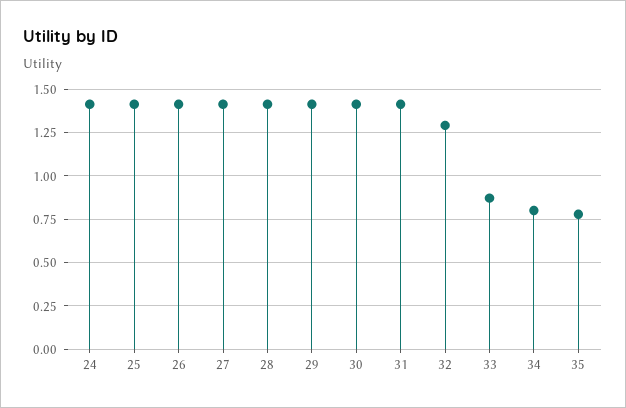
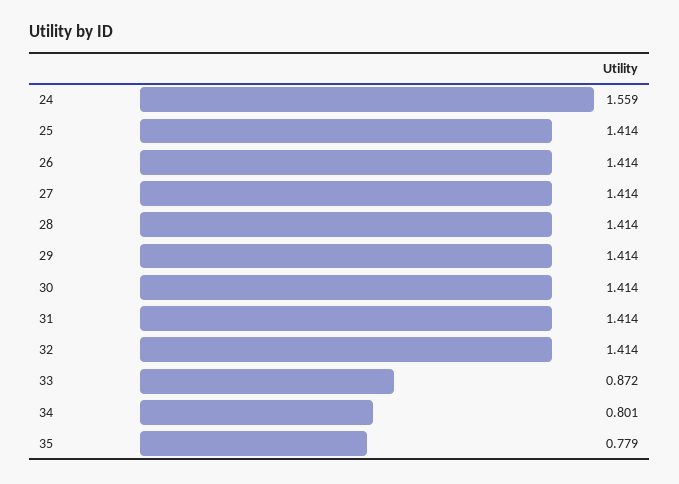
  {
-   "24": 1.4,
+   "24": 1.559,
    "25": 1.414,
    "26": 1.414,
    "27": 1.414,
    "28": 1.414,
    "29": 1.414,
    "30": 1.414,
    "31": 1.414,
-   "32": 1.3,
+   "32": 1.414,
    "33": 0.872,
    "34": 0.801,
    "35": 0.779
  }

